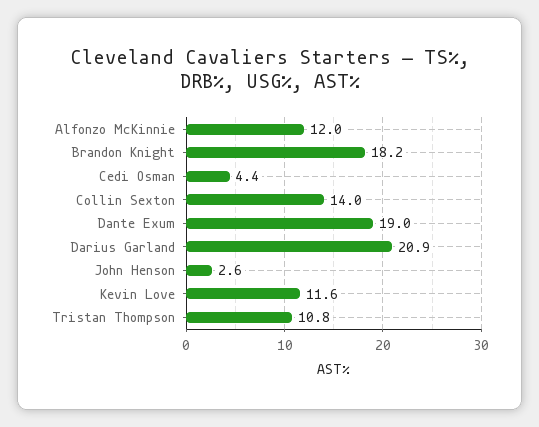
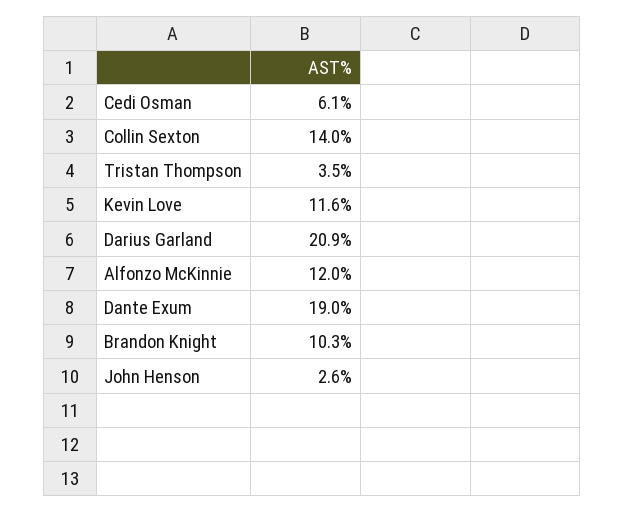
  {
    "Alfonzo McKinnie": 12,
-   "Brandon Knight": 18.2,
+   "Brandon Knight": 10.3,
-   "Cedi Osman": 4.4,
+   "Cedi Osman": 6.1,
    "Collin Sexton": 14,
    "Dante Exum": 19,
    "Darius Garland": 20.9,
    "John Henson": 2.6,
    "Kevin Love": 11.6,
-   "Tristan Thompson": 10.8
+   "Tristan Thompson": 3.5
  }

